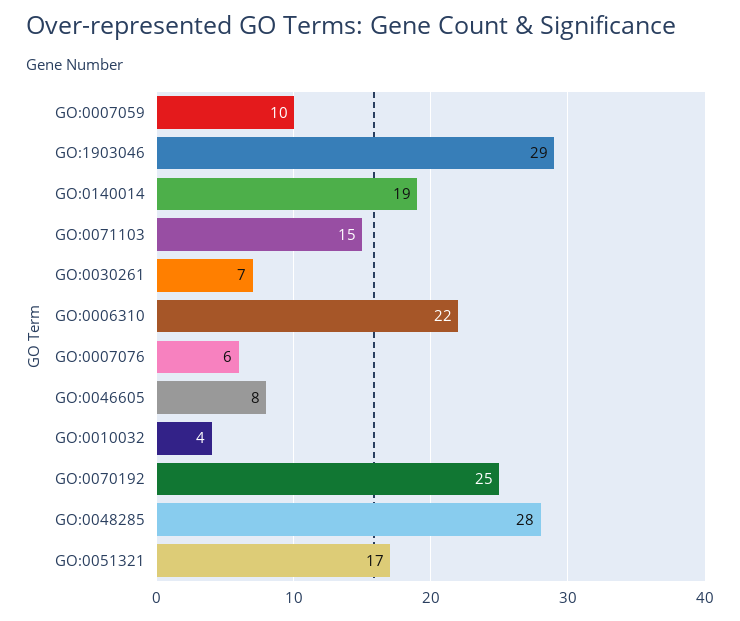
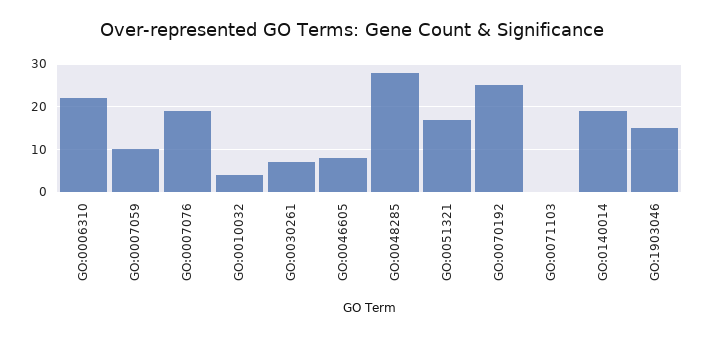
  {
    "GO:0007059": 10,
-   "GO:1903046": 29,
+   "GO:1903046": 15,
    "GO:0140014": 19,
-   "GO:0071103": 15,
+   "GO:0071103": 0,
    "GO:0030261": 7,
    "GO:0006310": 22,
-   "GO:0007076": 6,
+   "GO:0007076": 20,
    "GO:0046605": 8,
    "GO:0010032": 4,
    "GO:0070192": 25,
    "GO:0048285": 28,
    "GO:0051321": 17
  }

